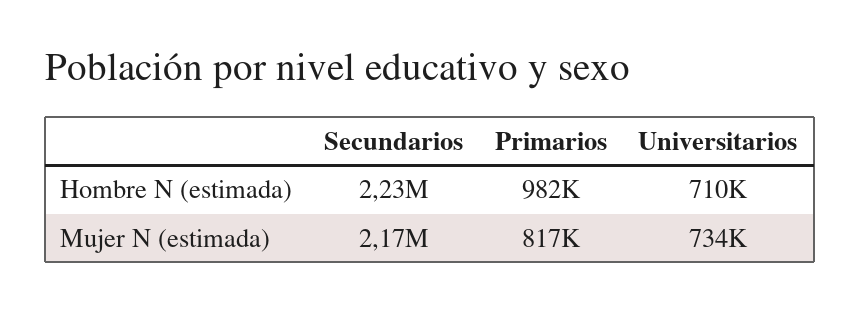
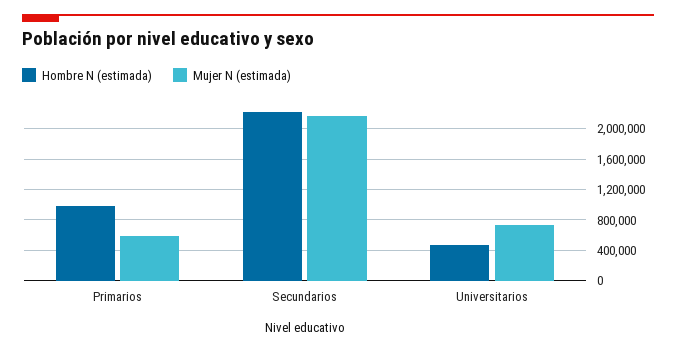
  {
    "Hombre N (estimada)": {
      "Secundarios": 2230000,
      "Primarios": 982000,
-     "Universitarios": 710000
+     "Universitarios": 500000
    },
    "Mujer N (estimada)": {
      "Secundarios": 2170000,
-     "Primarios": 817000,
+     "Primarios": 600000,
      "Universitarios": 734000
    }
  }

